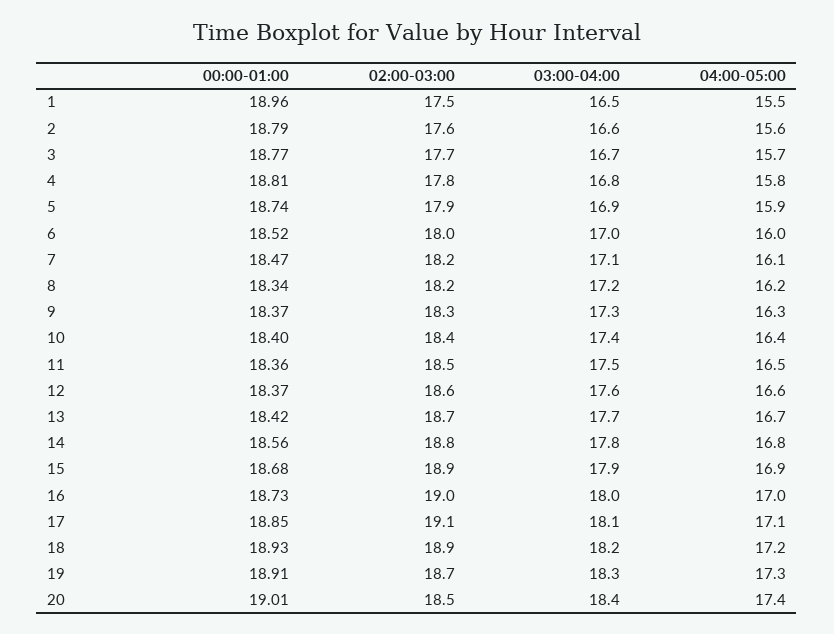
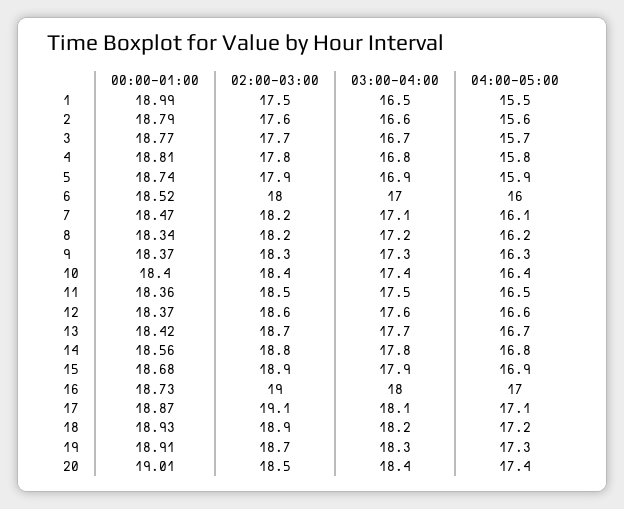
  {
    "00:00-01:00": {
-     "1": 18.96,
+     "1": 18.99,
      "2": 18.79,
      "3": 18.77,
      "4": 18.81,
      "5": 18.74,
      "6": 18.52,
      "7": 18.47,
      "8": 18.34,
      "9": 18.37,
      "10": 18.4,
      "11": 18.36,
      "12": 18.37,
      "13": 18.42,
      "14": 18.56,
      "15": 18.68,
      "16": 18.73,
-     "17": 18.85,
+     "17": 18.87,
      "18": 18.93,
      "19": 18.91,
      "20": 19.01
    },
    "02:00-03:00": {
      "1": 17.5,
      "2": 17.6,
      "3": 17.7,
      "4": 17.8,
      "5": 17.9,
      "6": 18,
      "7": 18.2,
      "8": 18.2,
      "9": 18.3,
      "10": 18.4,
      "11": 18.5,
      "12": 18.6,
      "13": 18.7,
      "14": 18.8,
      "15": 18.9,
      "16": 19,
      "17": 19.1,
      "18": 18.9,
      "19": 18.7,
      "20": 18.5
    },
    "03:00-04:00": {
      "1": 16.5,
      "2": 16.6,
      "3": 16.7,
      "4": 16.8,
      "5": 16.9,
      "6": 17,
      "7": 17.1,
      "8": 17.2,
      "9": 17.3,
      "10": 17.4,
      "11": 17.5,
      "12": 17.6,
      "13": 17.7,
      "14": 17.8,
      "15": 17.9,
      "16": 18,
      "17": 18.1,
      "18": 18.2,
      "19": 18.3,
      "20": 18.4
    },
    "04:00-05:00": {
      "1": 15.5,
      "2": 15.6,
      "3": 15.7,
      "4": 15.8,
      "5": 15.9,
      "6": 16,
      "7": 16.1,
      "8": 16.2,
      "9": 16.3,
      "10": 16.4,
      "11": 16.5,
      "12": 16.6,
      "13": 16.7,
      "14": 16.8,
      "15": 16.9,
      "16": 17,
      "17": 17.1,
      "18": 17.2,
      "19": 17.3,
      "20": 17.4
    }
  }

